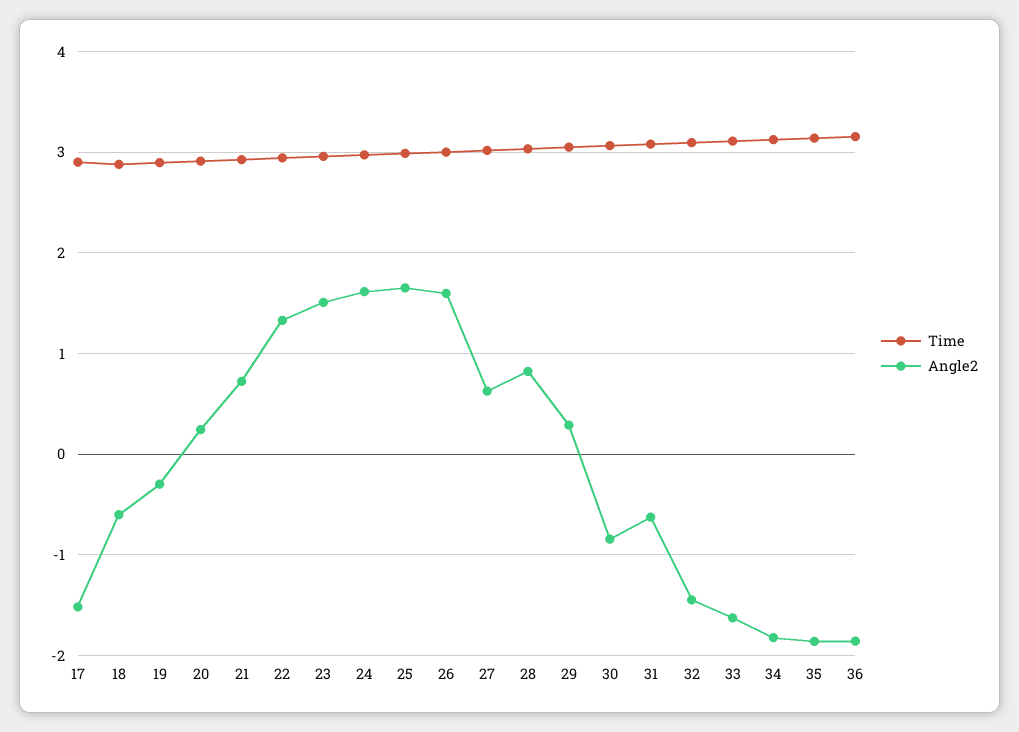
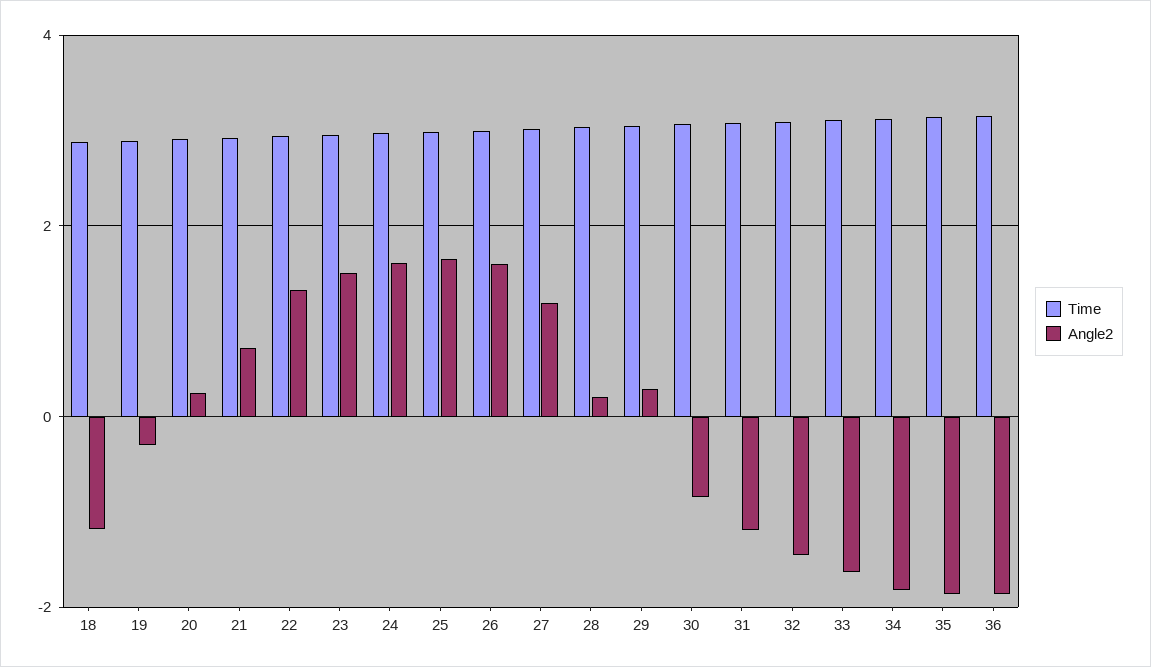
  {
    "Time": {
-     "17": 2.9,
      "18": 2.9,
      "19": 2.9,
      "20": 2.9,
      "21": 2.9,
      "22": 2.9,
      "23": 3,
      "24": 3,
      "25": 3,
      "26": 3,
      "27": 3,
      "28": 3,
      "29": 3,
      "30": 3.1,
      "31": 3.1,
      "32": 3.1,
      "33": 3.1,
      "34": 3.1,
      "35": 3.1,
      "36": 3.2
    },
    "Angle2": {
-     "17": -1.5,
-     "18": -0.6,
+     "18": -1.2,
      "19": -0.3,
      "20": 0.2,
      "21": 0.7,
      "22": 1.3,
      "23": 1.5,
      "24": 1.6,
      "25": 1.7,
      "26": 1.6,
-     "27": 0.6,
+     "27": 1.2,
-     "28": 0.8,
+     "28": 0.2,
      "29": 0.3,
      "30": -0.8,
-     "31": -0.6,
+     "31": -1.2,
      "32": -1.4,
      "33": -1.6,
      "34": -1.8,
      "35": -1.9,
      "36": -1.9
    }
  }

